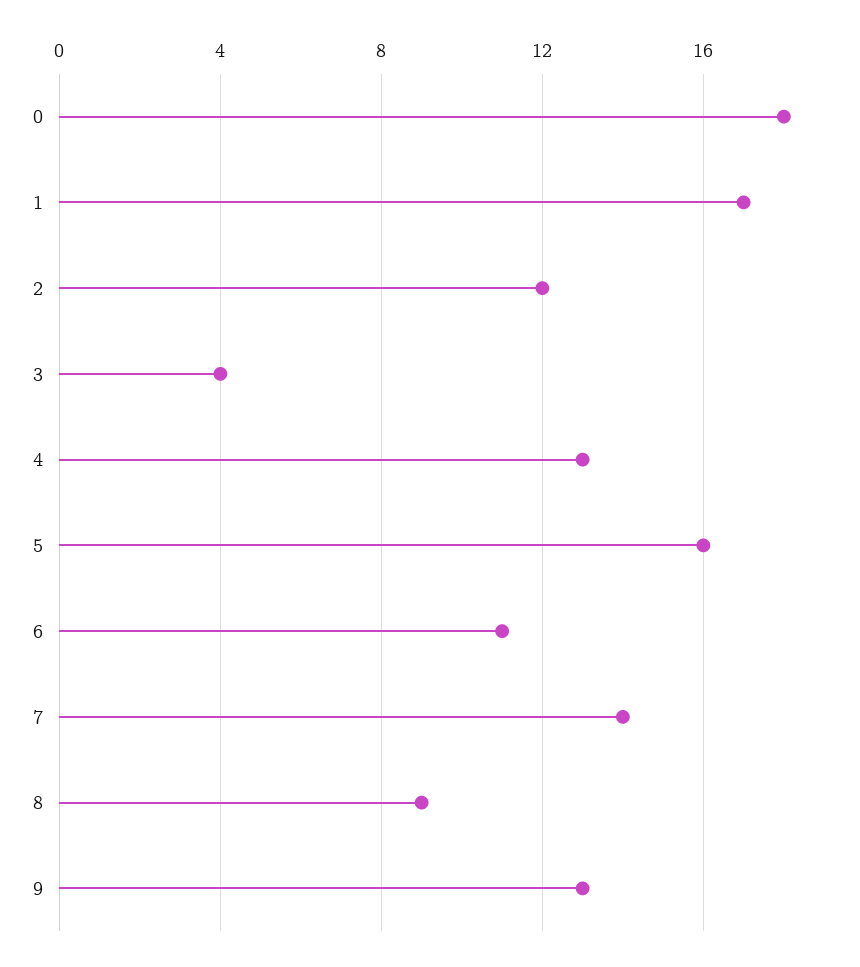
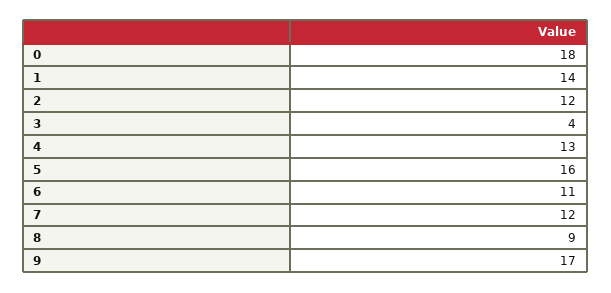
  {
    "0": 18,
-   "1": 17,
+   "1": 14,
    "2": 12,
    "3": 4,
    "4": 13,
    "5": 16,
    "6": 11,
-   "7": 14,
+   "7": 12,
    "8": 9,
-   "9": 13
+   "9": 17
  }

